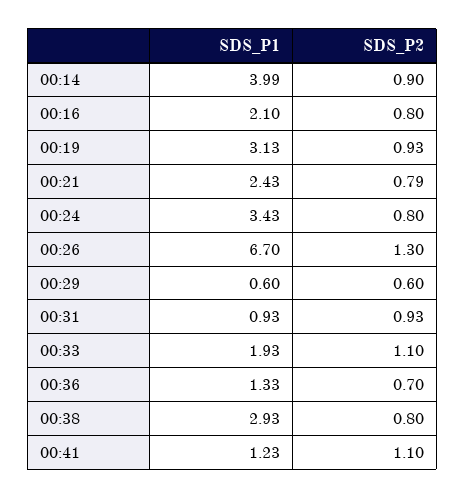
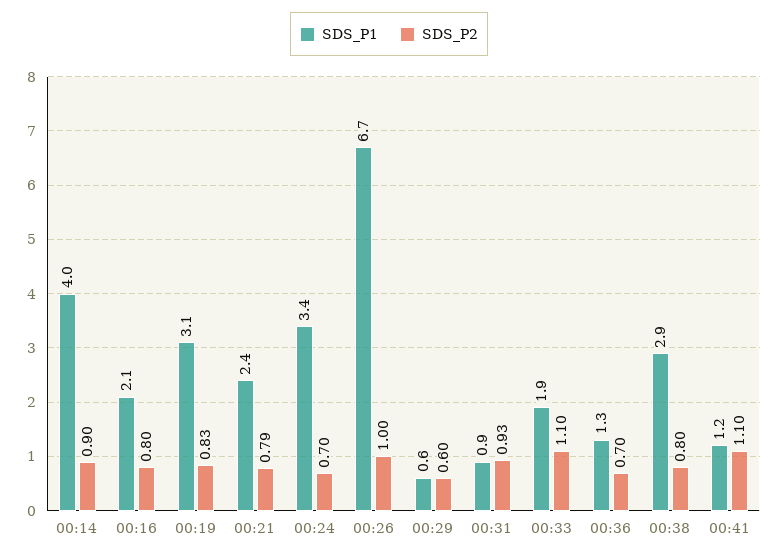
  {
    "SDS_P1": {
      "00:14": 3.99,
      "00:16": 2.1,
      "00:19": 3.13,
      "00:21": 2.43,
      "00:24": 3.43,
      "00:26": 6.7,
      "00:29": 0.6,
      "00:31": 0.93,
      "00:33": 1.93,
      "00:36": 1.33,
      "00:38": 2.93,
      "00:41": 1.23
    },
    "SDS_P2": {
      "00:14": 0.9,
      "00:16": 0.8,
-     "00:19": 0.93,
+     "00:19": 0.83,
      "00:21": 0.79,
-     "00:24": 0.8,
+     "00:24": 0.7,
-     "00:26": 1.3,
+     "00:26": 1,
      "00:29": 0.6,
      "00:31": 0.93,
      "00:33": 1.1,
      "00:36": 0.7,
      "00:38": 0.8,
      "00:41": 1.1
    }
  }

